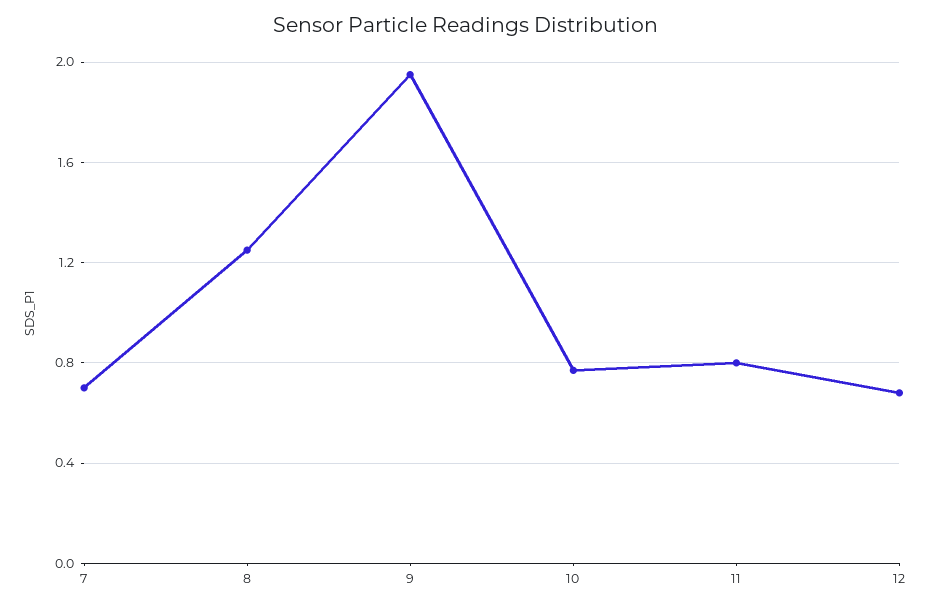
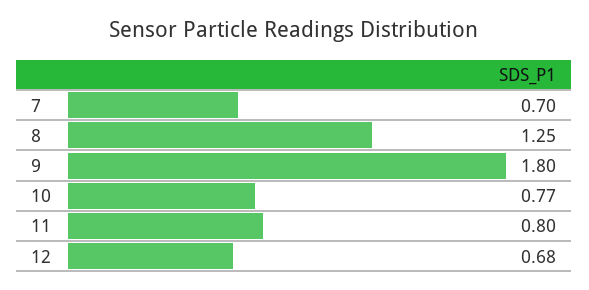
  {
    "7": 0.7,
    "8": 1.25,
-   "9": 1.95,
+   "9": 1.8,
    "10": 0.77,
    "11": 0.8,
    "12": 0.68
  }

